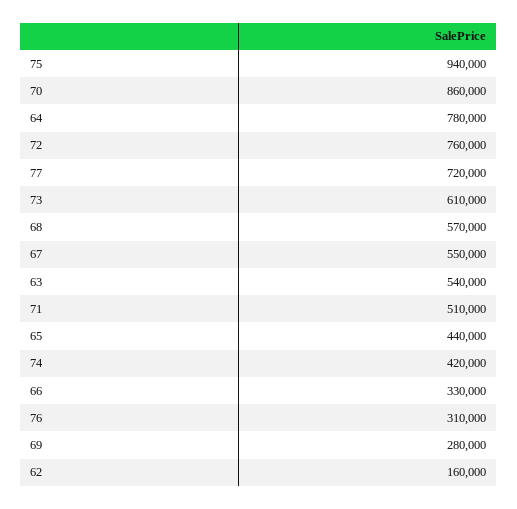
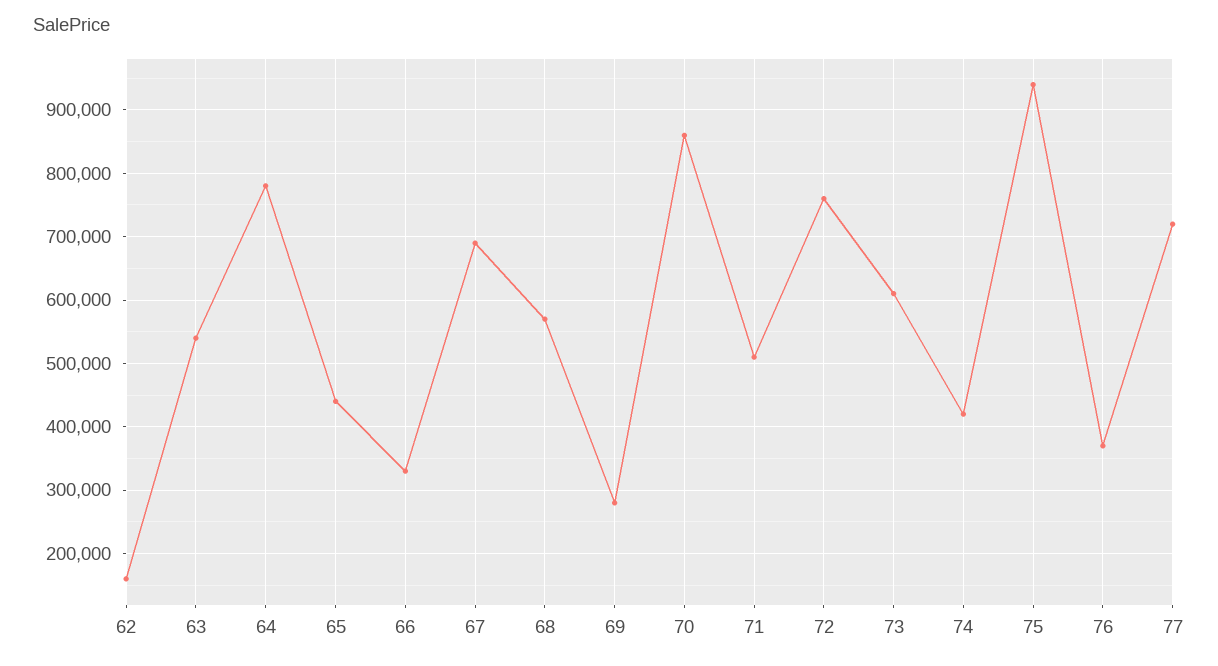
  {
    "75": 940000,
    "70": 860000,
    "64": 780000,
    "72": 760000,
    "77": 720000,
    "73": 610000,
    "68": 570000,
-   "67": 550000,
+   "67": 690000,
    "63": 540000,
    "71": 510000,
    "65": 440000,
    "74": 420000,
    "66": 330000,
-   "76": 310000,
+   "76": 370000,
    "69": 280000,
    "62": 160000
  }

